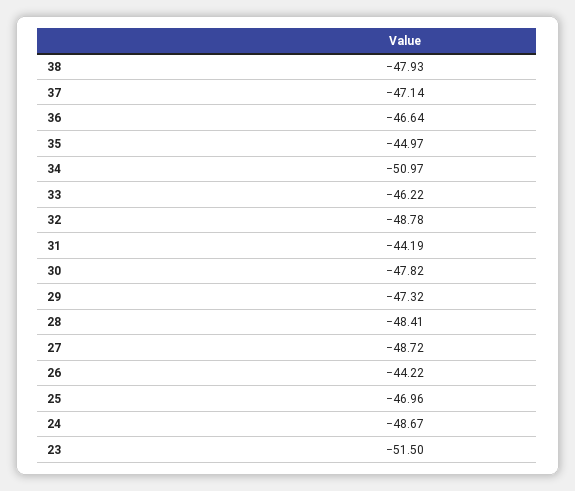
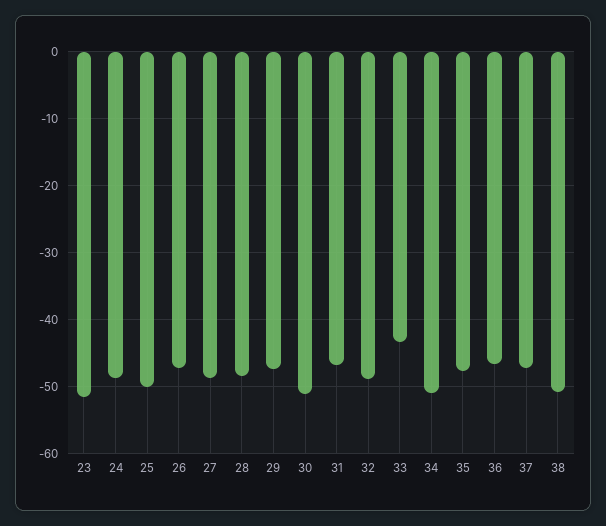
  {
-   "38": -47.93,
+   "38": -51,
    "37": -47.14,
    "36": -46.64,
-   "35": -44.97,
+   "35": -48,
    "34": -50.97,
-   "33": -46.22,
+   "33": -43,
    "32": -48.78,
-   "31": -44.19,
+   "31": -47,
-   "30": -47.82,
+   "30": -51,
    "29": -47.32,
    "28": -48.41,
    "27": -48.72,
-   "26": -44.22,
+   "26": -47,
-   "25": -46.96,
+   "25": -50,
    "24": -48.67,
    "23": -51.5
  }

